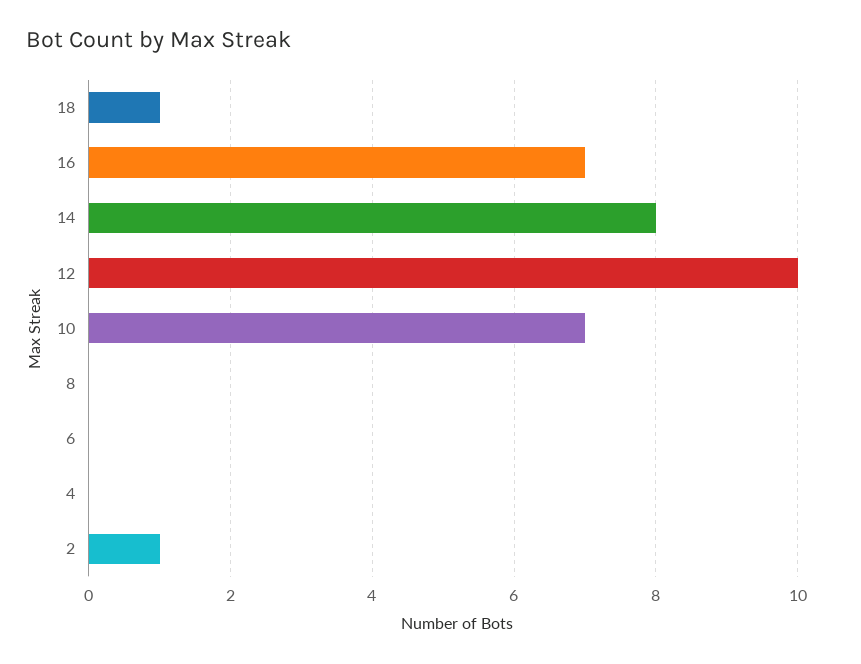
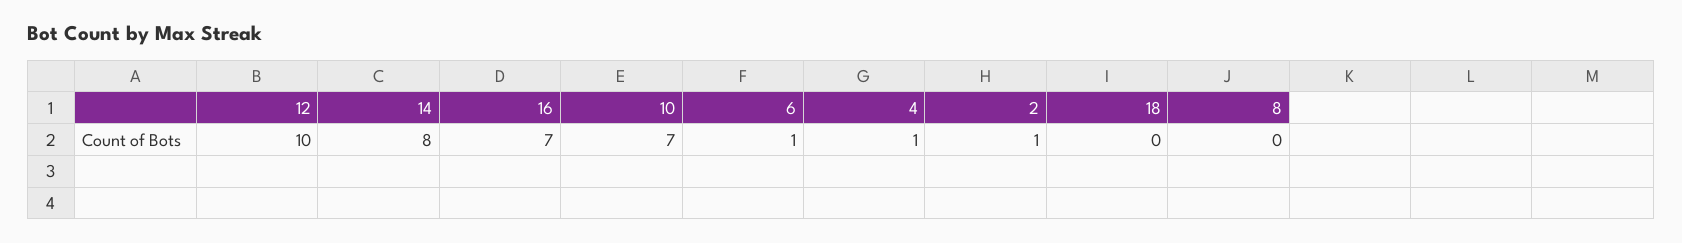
  {
-   "18": 1,
+   "18": 0,
    "16": 7,
    "14": 8,
    "12": 10,
    "10": 7,
    "8": 0,
-   "6": 0,
+   "6": 1,
-   "4": 0,
+   "4": 1,
    "2": 1
  }

